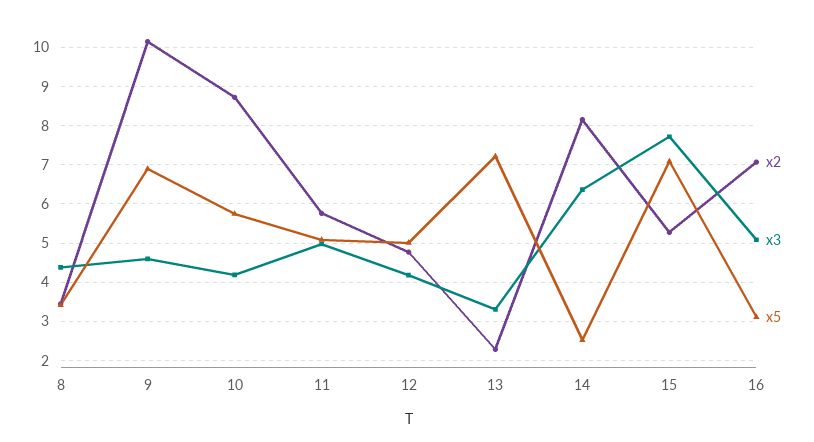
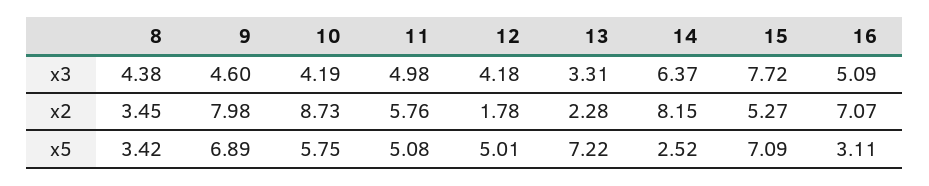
  {
    "x2": {
      "8": 3.45,
-     "9": 10.2,
+     "9": 7.98,
      "10": 8.73,
      "11": 5.76,
-     "12": 4.8,
+     "12": 1.78,
      "13": 2.28,
      "14": 8.15,
      "15": 5.27,
      "16": 7.07
    },
    "x3": {
      "8": 4.38,
      "9": 4.6,
      "10": 4.19,
      "11": 4.98,
      "12": 4.18,
      "13": 3.31,
      "14": 6.37,
      "15": 7.72,
      "16": 5.09
    },
    "x5": {
      "8": 3.42,
      "9": 6.89,
      "10": 5.75,
      "11": 5.08,
      "12": 5.01,
      "13": 7.22,
      "14": 2.52,
      "15": 7.09,
      "16": 3.11
    }
  }

